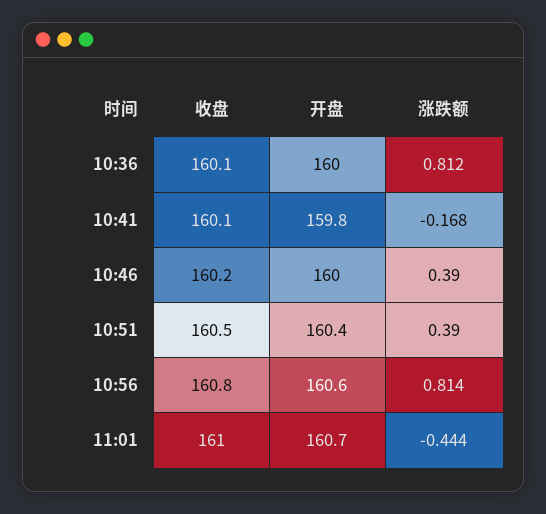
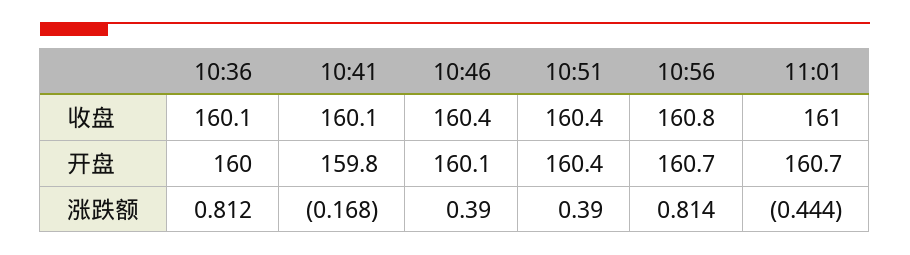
  {
    "收盘": {
      "10:36": 160.1,
      "10:41": 160.1,
-     "10:46": 160.2,
+     "10:46": 160.4,
-     "10:51": 160.5,
+     "10:51": 160.4,
      "10:56": 160.8,
      "11:01": 161
    },
    "开盘": {
      "10:36": 160,
      "10:41": 159.8,
-     "10:46": 160,
+     "10:46": 160.1,
      "10:51": 160.4,
-     "10:56": 160.6,
+     "10:56": 160.7,
      "11:01": 160.7
    },
    "涨跌额": {
      "10:36": 0.812,
      "10:41": -0.168,
      "10:46": 0.39,
      "10:51": 0.39,
      "10:56": 0.814,
      "11:01": -0.444
    }
  }

